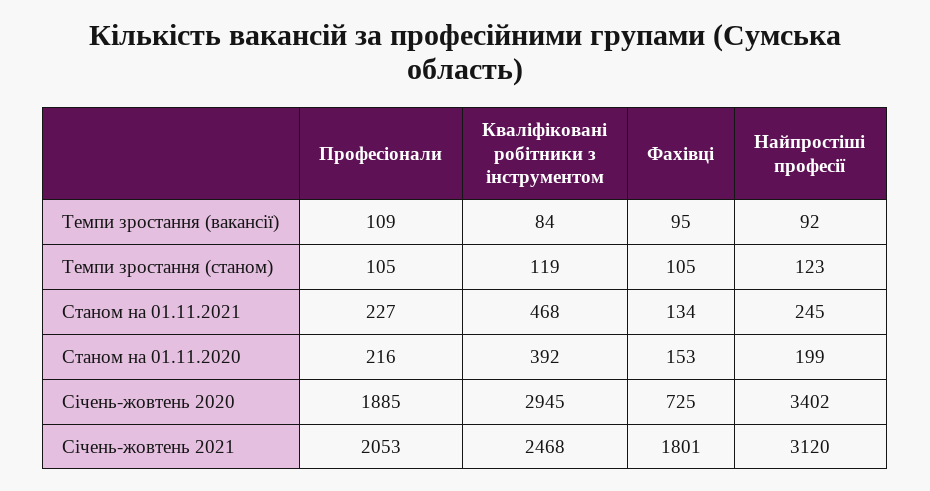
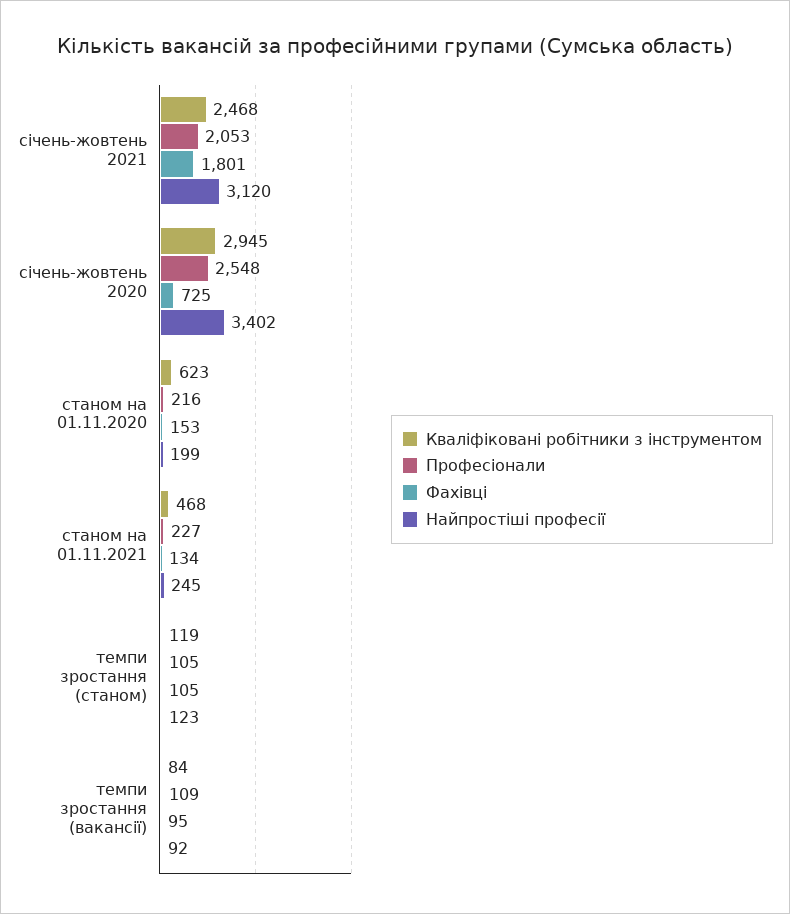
  {
    "Професіонали": {
      "Темпи зростання (вакансії)": 109,
      "Темпи зростання (станом)": 105,
      "Станом на 01.11.2021": 227,
      "Станом на 01.11.2020": 216,
-     "Січень-жовтень 2020": 1885,
+     "Січень-жовтень 2020": 2548,
      "Січень-жовтень 2021": 2053
    },
    "Кваліфіковані робітники з інструментом": {
      "Темпи зростання (вакансії)": 84,
      "Темпи зростання (станом)": 119,
      "Станом на 01.11.2021": 468,
-     "Станом на 01.11.2020": 392,
+     "Станом на 01.11.2020": 623,
      "Січень-жовтень 2020": 2945,
      "Січень-жовтень 2021": 2468
    },
    "Фахівці": {
      "Темпи зростання (вакансії)": 95,
      "Темпи зростання (станом)": 105,
      "Станом на 01.11.2021": 134,
      "Станом на 01.11.2020": 153,
      "Січень-жовтень 2020": 725,
      "Січень-жовтень 2021": 1801
    },
    "Найпростіші професії": {
      "Темпи зростання (вакансії)": 92,
      "Темпи зростання (станом)": 123,
      "Станом на 01.11.2021": 245,
      "Станом на 01.11.2020": 199,
      "Січень-жовтень 2020": 3402,
      "Січень-жовтень 2021": 3120
    }
  }

